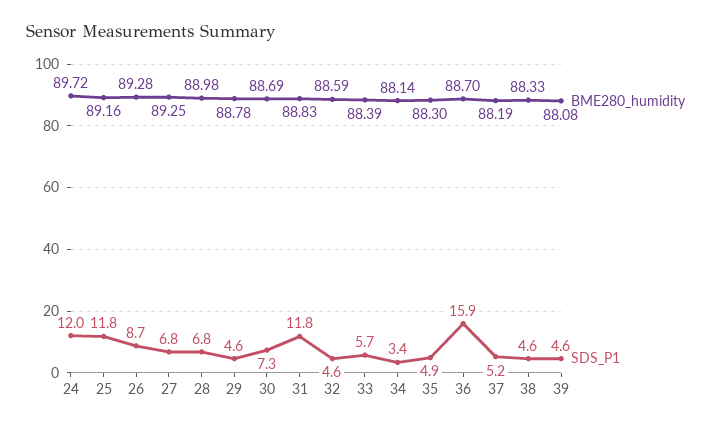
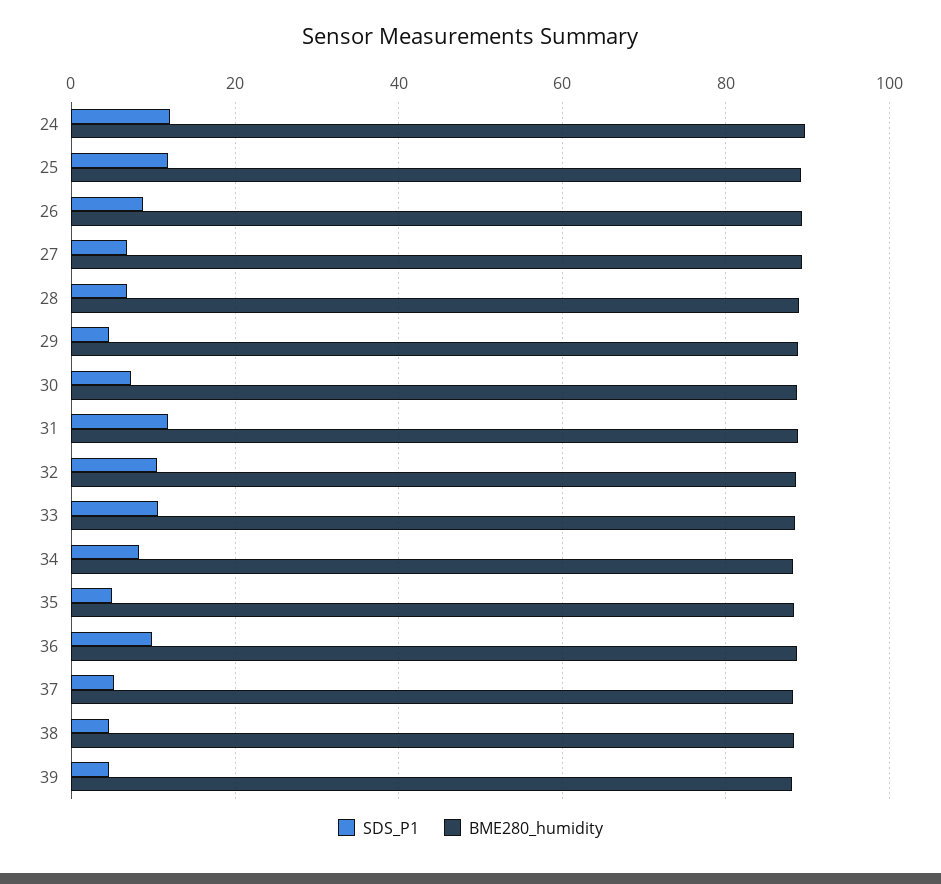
  {
    "BME280_humidity": {
      "24": 89.72,
      "25": 89.16,
      "26": 89.28,
      "27": 89.25,
      "28": 88.98,
      "29": 88.78,
      "30": 88.69,
      "31": 88.83,
      "32": 88.59,
      "33": 88.39,
      "34": 88.14,
      "35": 88.3,
      "36": 88.7,
      "37": 88.19,
      "38": 88.33,
      "39": 88.08
    },
    "SDS_P1": {
      "24": 12,
      "25": 11.8,
      "26": 8.7,
      "27": 6.8,
      "28": 6.8,
      "29": 4.6,
      "30": 7.3,
      "31": 11.8,
-     "32": 4.6,
+     "32": 10,
-     "33": 5.7,
+     "33": 10,
-     "34": 3.4,
+     "34": 8,
      "35": 4.9,
-     "36": 15.9,
+     "36": 10,
      "37": 5.2,
      "38": 4.6,
      "39": 4.6
    }
  }

